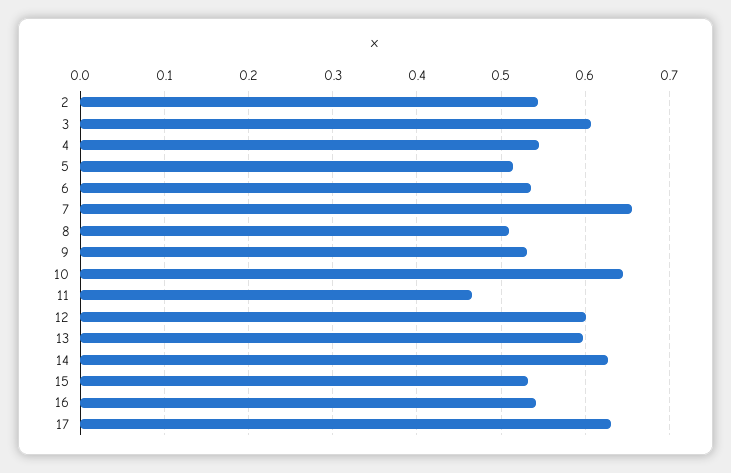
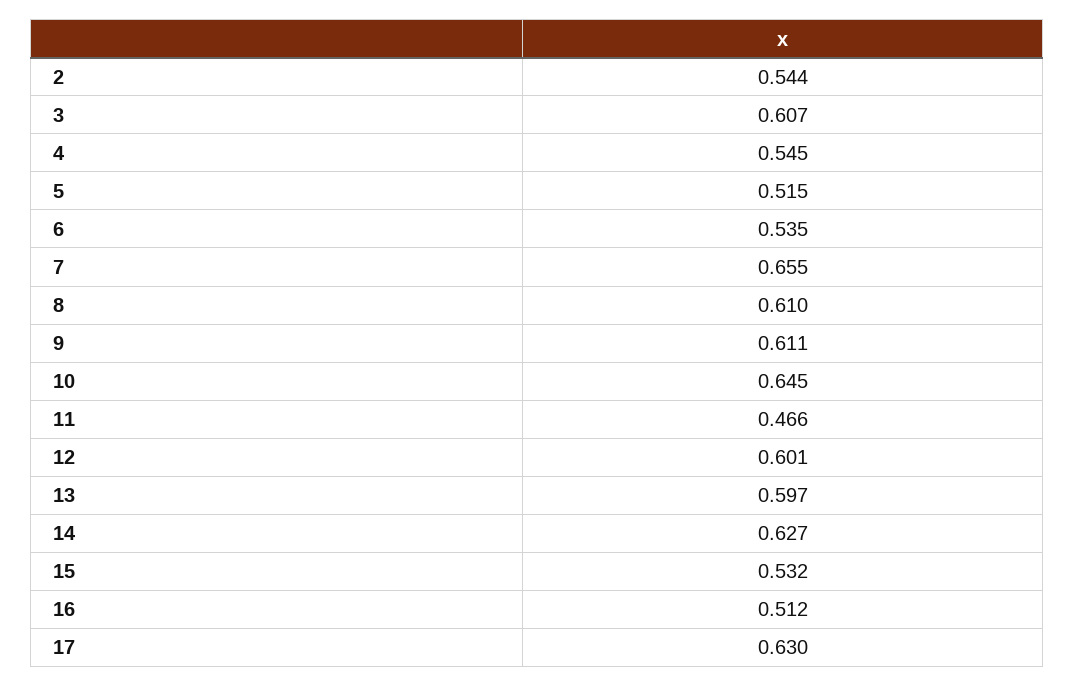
  {
    "2": 0.544,
    "3": 0.607,
    "4": 0.545,
    "5": 0.515,
    "6": 0.535,
    "7": 0.655,
-   "8": 0.51,
+   "8": 0.61,
-   "9": 0.53,
+   "9": 0.611,
    "10": 0.645,
    "11": 0.466,
    "12": 0.601,
    "13": 0.597,
    "14": 0.627,
    "15": 0.532,
-   "16": 0.54,
+   "16": 0.512,
    "17": 0.63
  }

